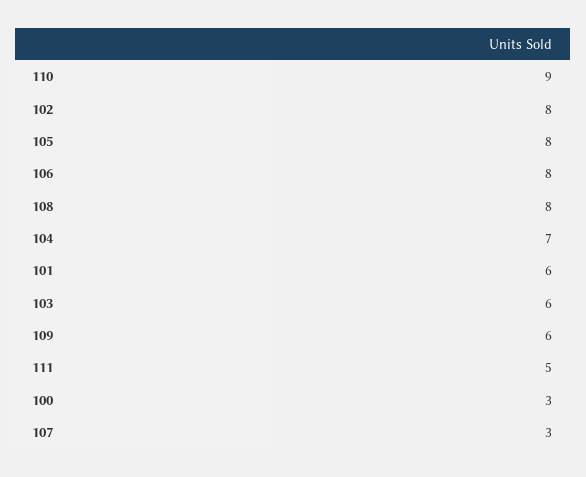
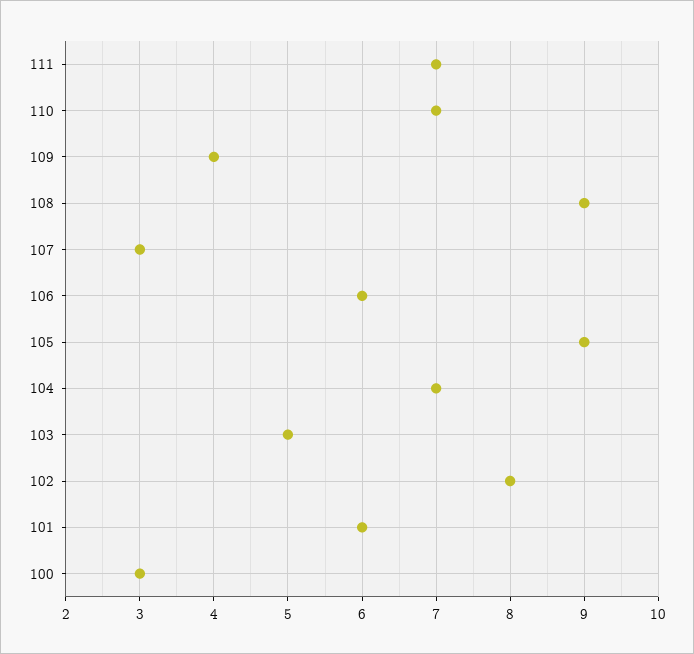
  {
-   "110": 9,
+   "110": 7,
    "102": 8,
-   "105": 8,
+   "105": 9,
-   "106": 8,
+   "106": 6,
-   "108": 8,
+   "108": 9,
    "104": 7,
    "101": 6,
-   "103": 6,
+   "103": 5,
-   "109": 6,
+   "109": 4,
-   "111": 5,
+   "111": 7,
    "100": 3,
    "107": 3
  }

